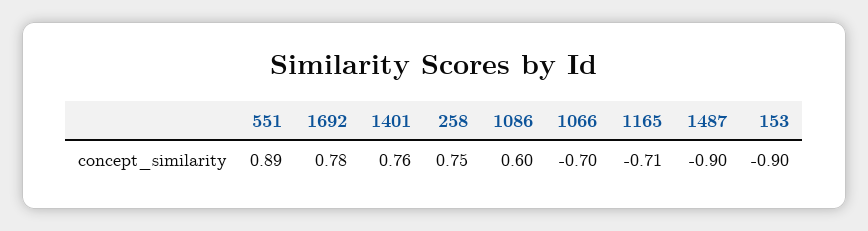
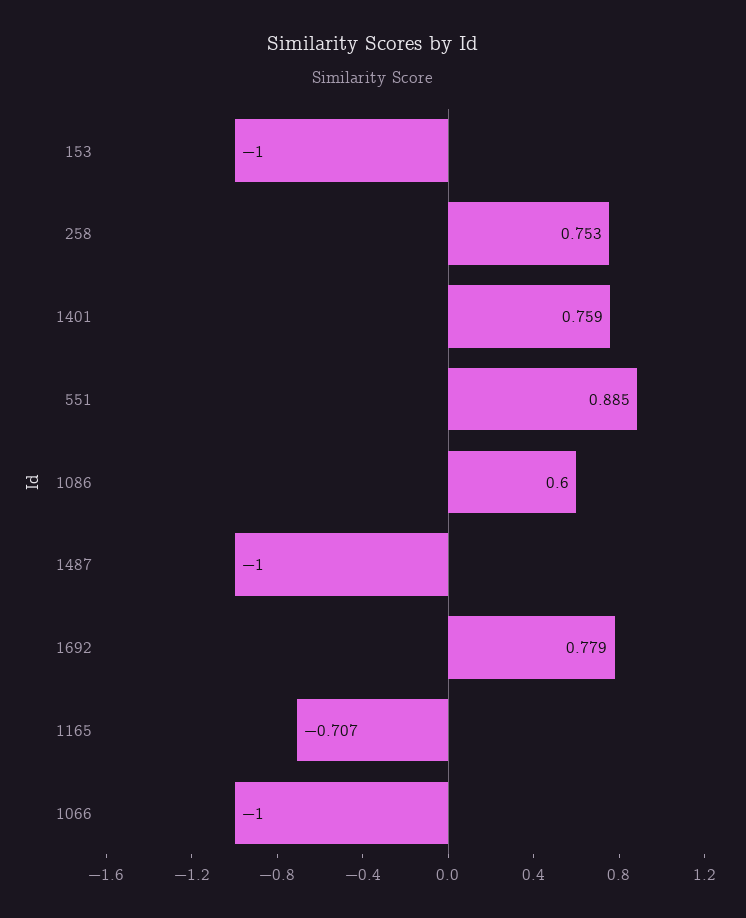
  {
    "551": 0.885,
    "1692": 0.779,
    "1401": 0.759,
    "258": 0.753,
    "1086": 0.6,
-   "1066": -0.7,
+   "1066": -1,
    "1165": -0.707,
-   "1487": -0.9,
+   "1487": -1,
-   "153": -0.9
+   "153": -1
  }

